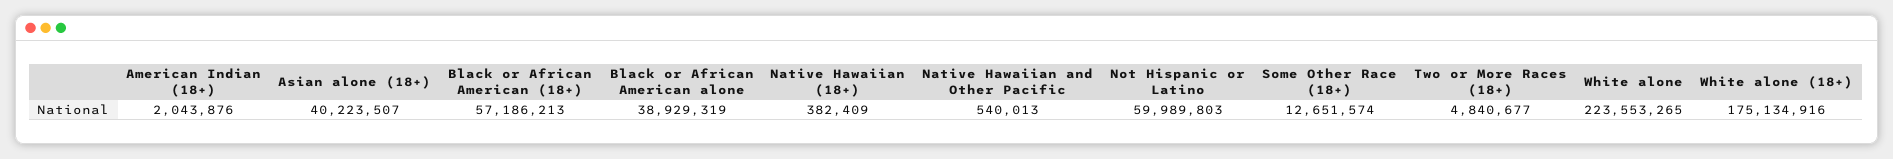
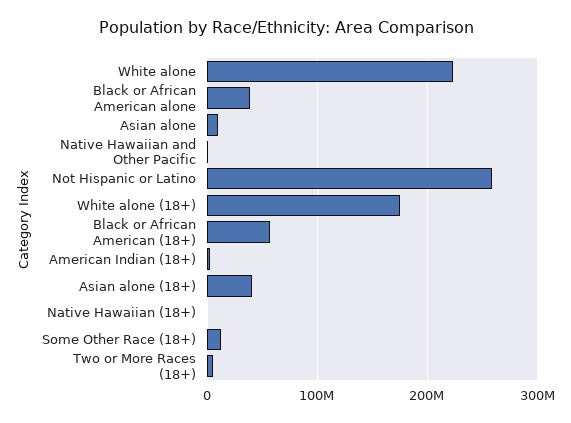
  {
    "American Indian (18+)": 2043876,
    "Asian alone (18+)": 40223507,
    "Black or African American (18+)": 57186213,
    "Black or African American alone": 38929319,
    "Native Hawaiian (18+)": 382409,
    "Native Hawaiian and Other Pacific": 540013,
-   "Not Hispanic or Latino": 59989803,
+   "Not Hispanic or Latino": 260000000,
    "Some Other Race (18+)": 12651574,
    "Two or More Races (18+)": 4840677,
    "White alone": 223553265,
-   "White alone (18+)": 175134916
+   "White alone (18+)": 175134916,
+   "Asian alone": 10000000
  }

